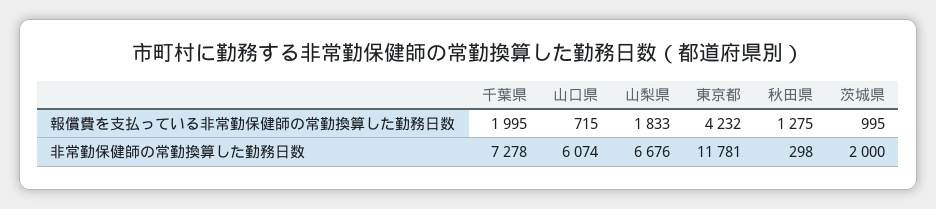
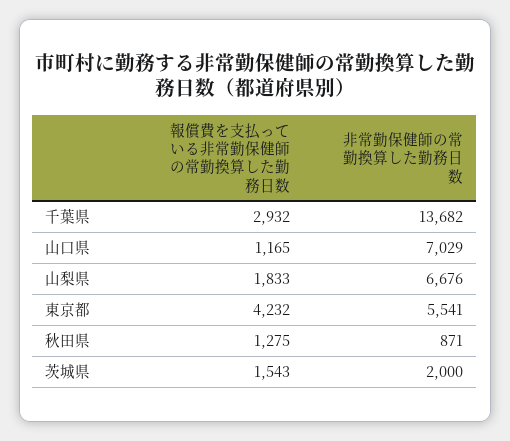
  {
    "千葉県": {
-     "報償費を支払っている非常勤保健師の常勤換算した勤務日数": 1995,
+     "報償費を支払っている非常勤保健師の常勤換算した勤務日数": 2932,
-     "非常勤保健師の常勤換算した勤務日数": 7278
+     "非常勤保健師の常勤換算した勤務日数": 13682
    },
    "山口県": {
-     "報償費を支払っている非常勤保健師の常勤換算した勤務日数": 715,
+     "報償費を支払っている非常勤保健師の常勤換算した勤務日数": 1165,
-     "非常勤保健師の常勤換算した勤務日数": 6074
+     "非常勤保健師の常勤換算した勤務日数": 7029
    },
    "山梨県": {
      "報償費を支払っている非常勤保健師の常勤換算した勤務日数": 1833,
      "非常勤保健師の常勤換算した勤務日数": 6676
    },
    "東京都": {
      "報償費を支払っている非常勤保健師の常勤換算した勤務日数": 4232,
-     "非常勤保健師の常勤換算した勤務日数": 11781
+     "非常勤保健師の常勤換算した勤務日数": 5541
    },
    "秋田県": {
      "報償費を支払っている非常勤保健師の常勤換算した勤務日数": 1275,
-     "非常勤保健師の常勤換算した勤務日数": 298
+     "非常勤保健師の常勤換算した勤務日数": 871
    },
    "茨城県": {
-     "報償費を支払っている非常勤保健師の常勤換算した勤務日数": 995,
+     "報償費を支払っている非常勤保健師の常勤換算した勤務日数": 1543,
      "非常勤保健師の常勤換算した勤務日数": 2000
    }
  }

